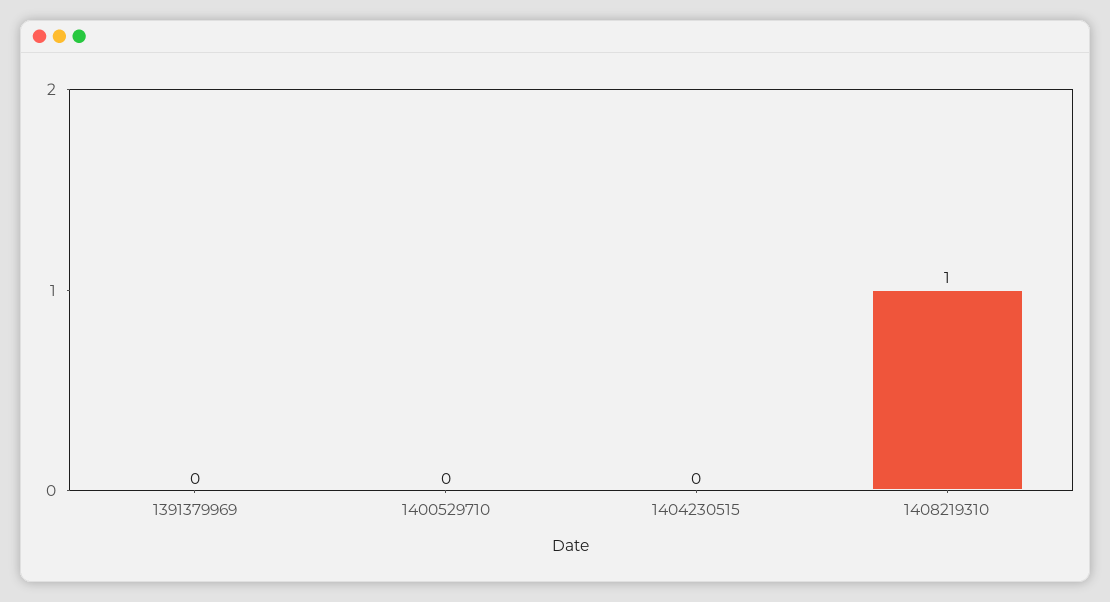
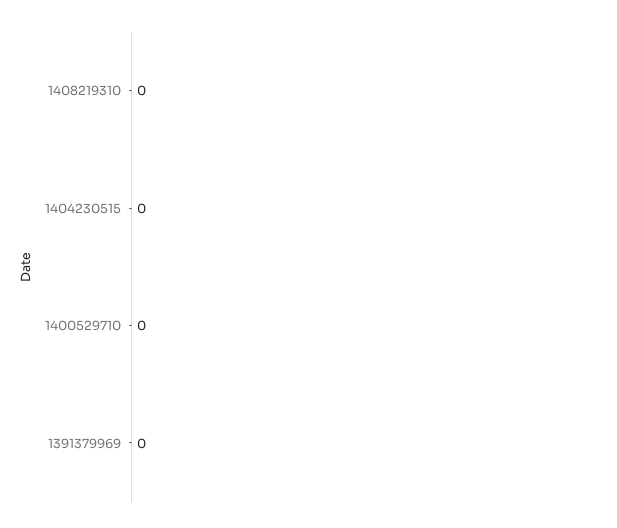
  {
    "1391379969": 0,
    "1400529710": 0,
    "1404230515": 0,
-   "1408219310": 1
+   "1408219310": 0
  }

